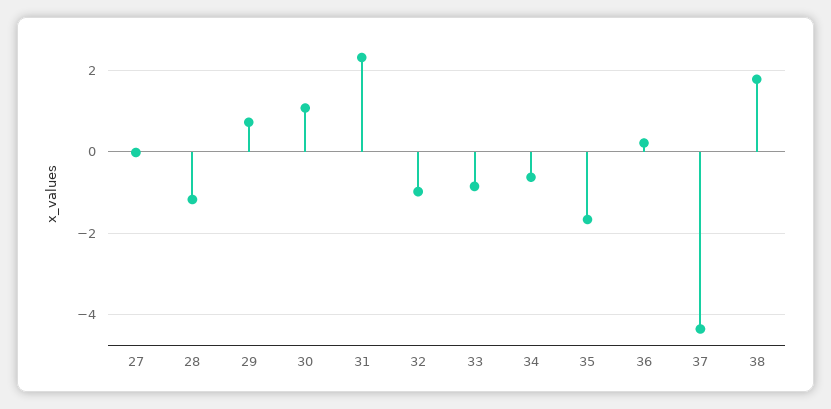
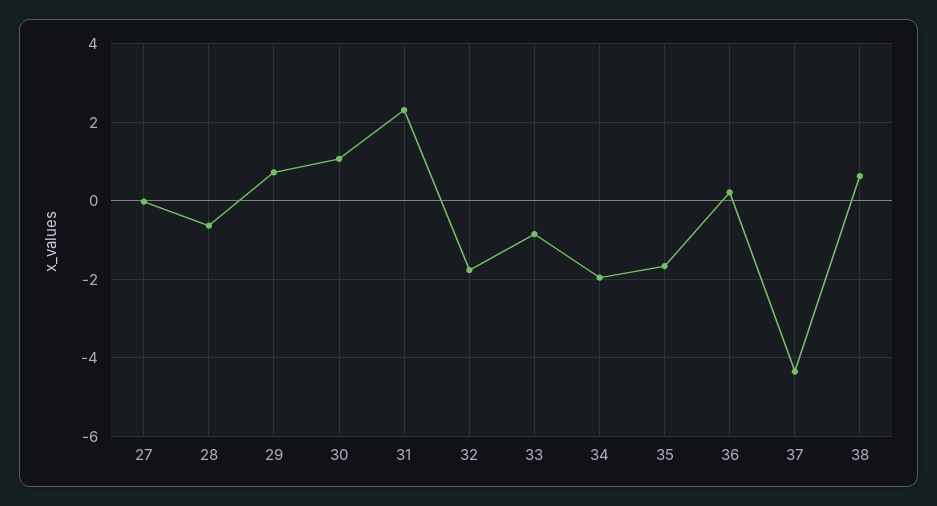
  {
    "27": 0,
-   "28": -1.2,
+   "28": -0.6,
    "29": 0.8,
    "30": 1,
    "31": 2.4,
-   "32": -1,
+   "32": -1.8,
    "33": -0.8,
-   "34": -0.6,
+   "34": -2,
    "35": -1.6,
    "36": 0.2,
    "37": -4.4,
-   "38": 1.8
+   "38": 0.6
  }

